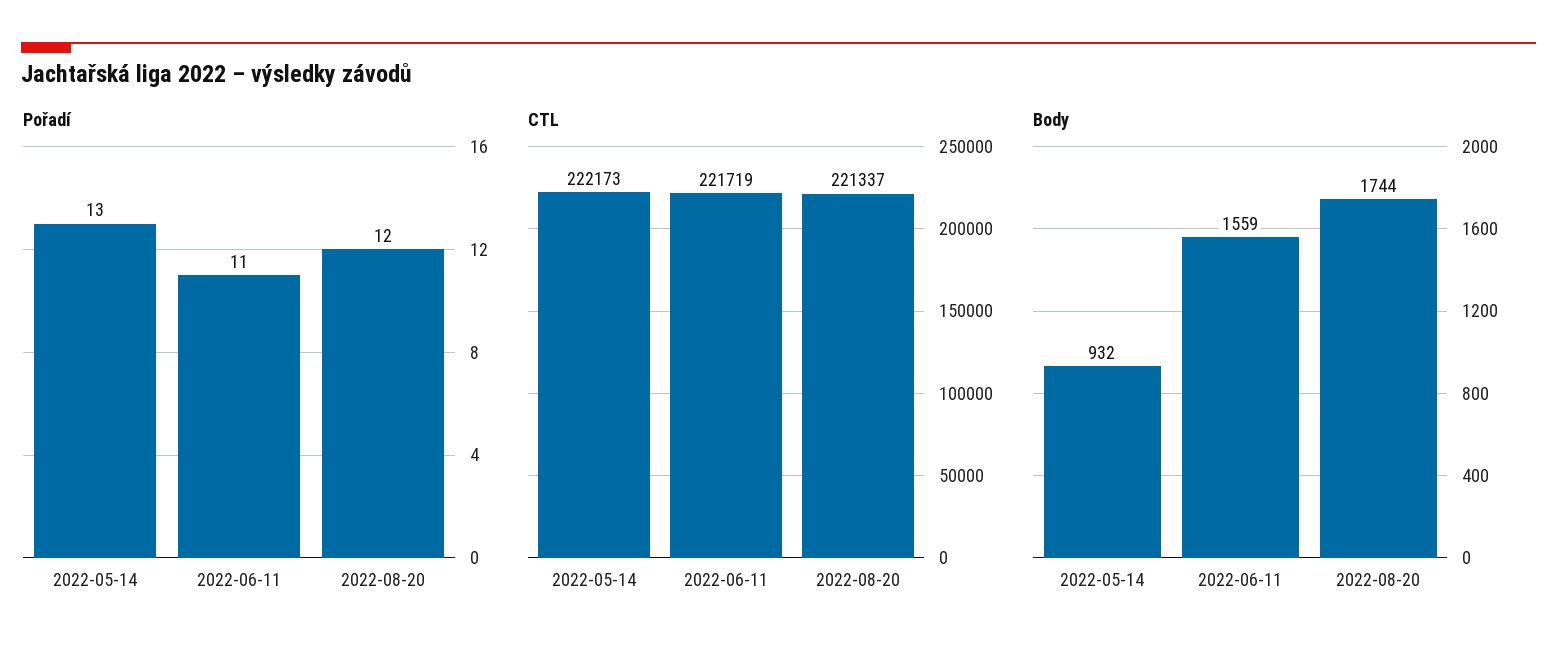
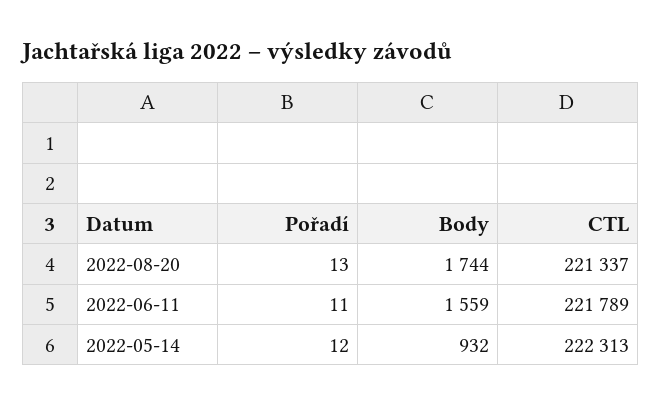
  {
    "Pořadí": {
-     "2022-05-14": 13,
+     "2022-05-14": 12,
      "2022-06-11": 11,
-     "2022-08-20": 12
+     "2022-08-20": 13
    },
    "CTL": {
-     "2022-05-14": 222173,
+     "2022-05-14": 222313,
-     "2022-06-11": 221719,
+     "2022-06-11": 221789,
      "2022-08-20": 221337
    },
    "Body": {
      "2022-05-14": 932,
      "2022-06-11": 1559,
      "2022-08-20": 1744
    }
  }

